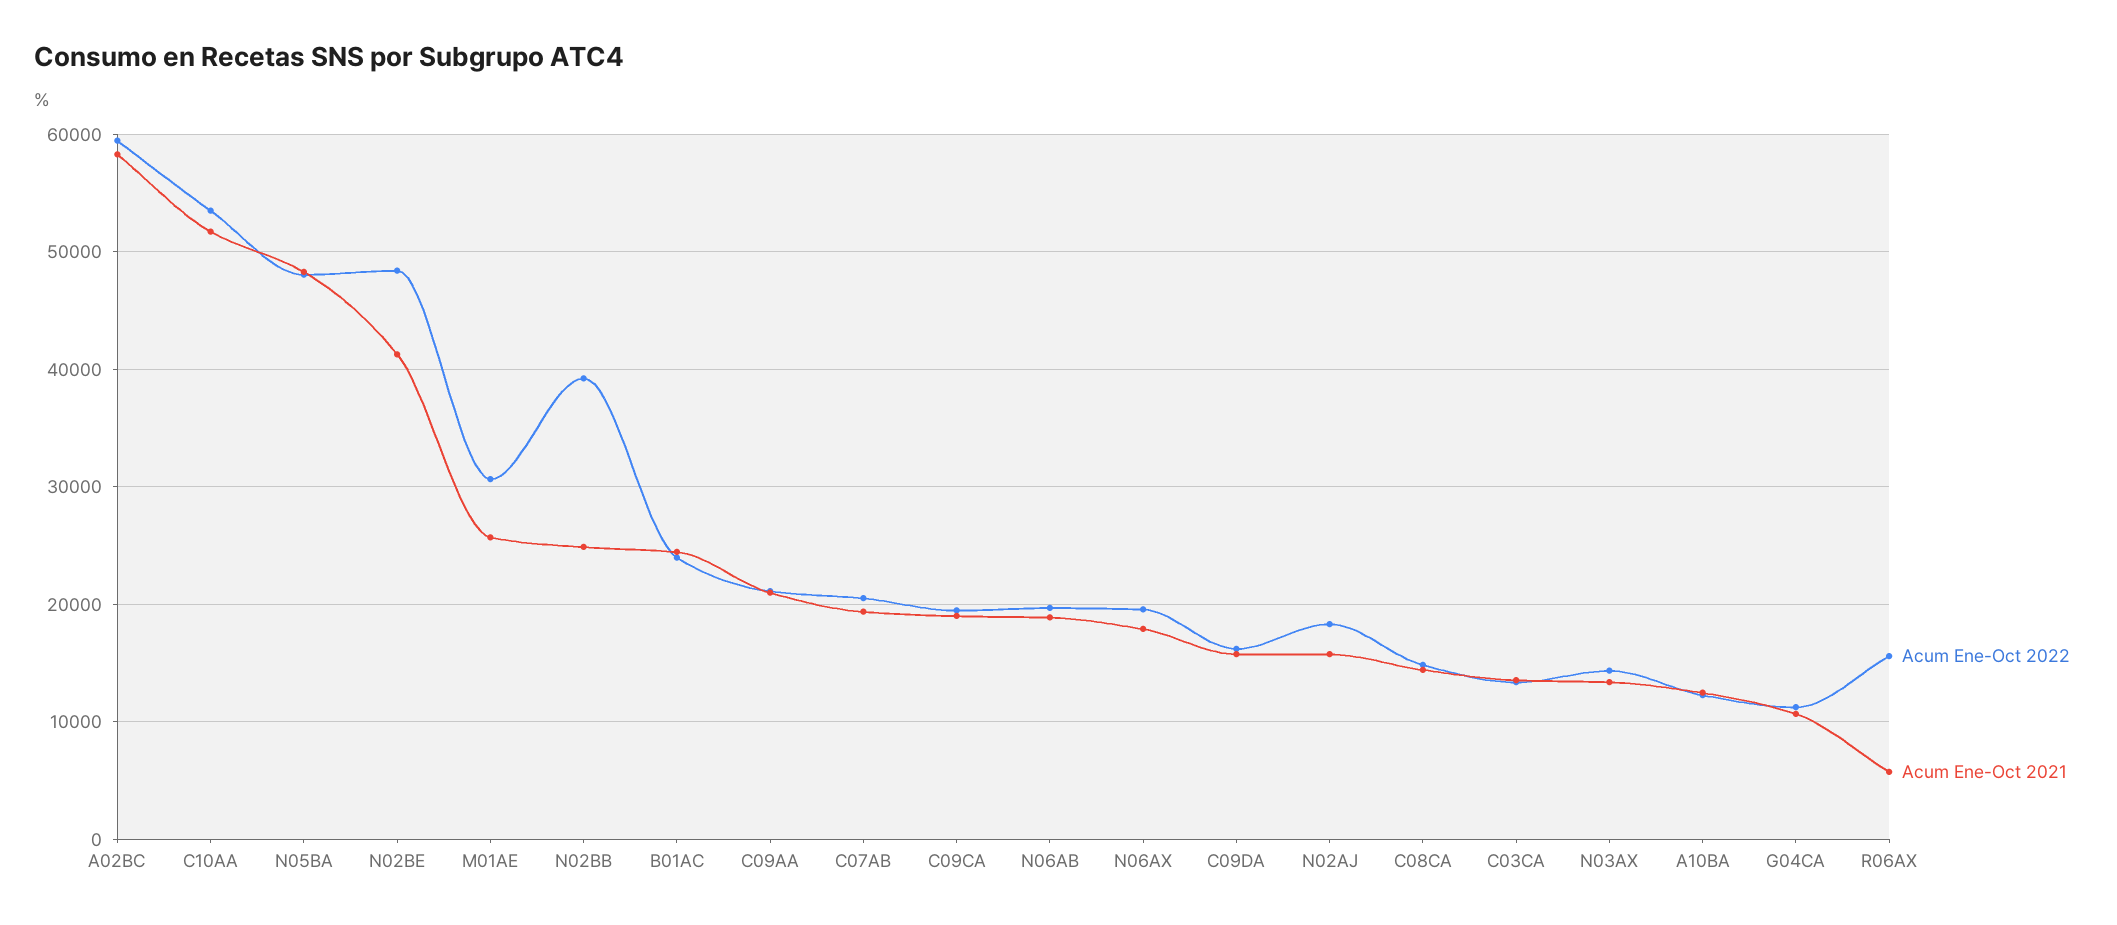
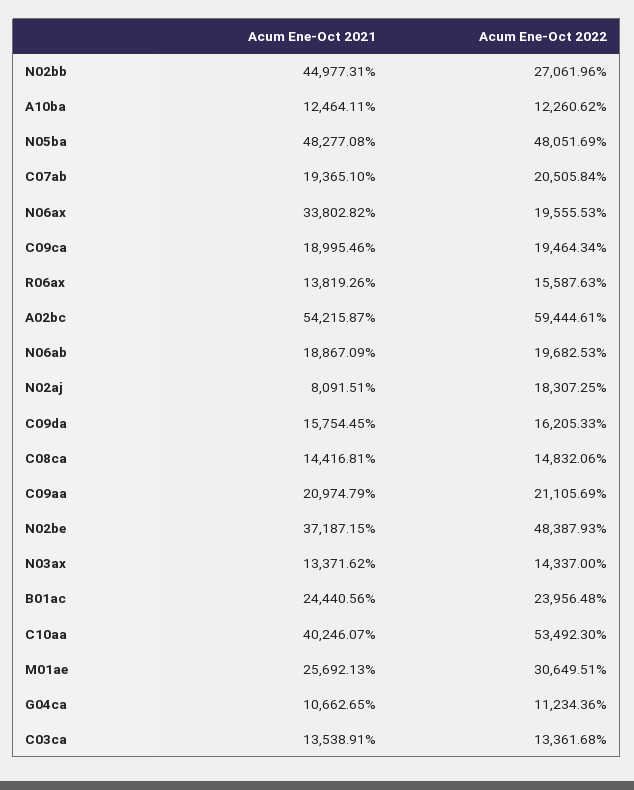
  {
    "Acum Ene-Oct 2022": {
      "A02BC": 59444.61,
      "C10AA": 53492.3,
      "N05BA": 48051.69,
      "N02BE": 48387.93,
      "M01AE": 30649.51,
-     "N02BB": 39000,
+     "N02BB": 27061.96,
      "B01AC": 23956.48,
      "C09AA": 21105.69,
      "C07AB": 20505.84,
      "C09CA": 19464.34,
      "N06AB": 19682.53,
      "N06AX": 19555.53,
      "C09DA": 16205.33,
      "N02AJ": 18307.25,
      "C08CA": 14832.06,
      "C03CA": 13361.68,
      "N03AX": 14337,
      "A10BA": 12260.62,
      "G04CA": 11234.36,
      "R06AX": 15587.63
    },
    "Acum Ene-Oct 2021": {
-     "A02BC": 58000,
+     "A02BC": 54215.87,
-     "C10AA": 52000,
+     "C10AA": 40246.07,
      "N05BA": 48277.08,
-     "N02BE": 41000,
+     "N02BE": 37187.15,
      "M01AE": 25692.13,
-     "N02BB": 25000,
+     "N02BB": 44977.31,
      "B01AC": 24440.56,
      "C09AA": 20974.79,
      "C07AB": 19365.1,
      "C09CA": 18995.46,
      "N06AB": 18867.09,
-     "N06AX": 18000,
+     "N06AX": 33802.82,
      "C09DA": 15754.45,
-     "N02AJ": 16000,
+     "N02AJ": 8091.51,
      "C08CA": 14416.81,
      "C03CA": 13538.91,
      "N03AX": 13371.62,
      "A10BA": 12464.11,
      "G04CA": 10662.65,
-     "R06AX": 6000
+     "R06AX": 13819.26
    }
  }

